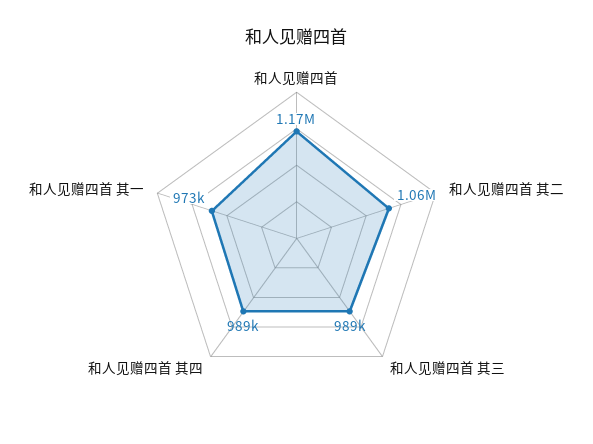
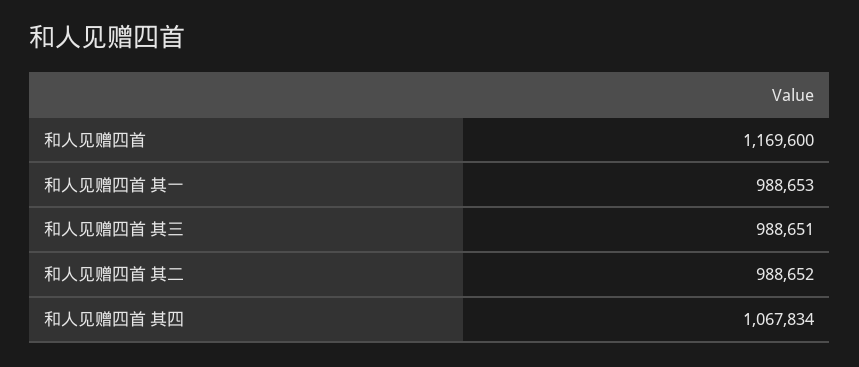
  {
    "和人见赠四首": 1169600,
-   "和人见赠四首 其二": 1060000,
+   "和人见赠四首 其二": 988652,
    "和人见赠四首 其三": 988651,
-   "和人见赠四首 其四": 989000,
+   "和人见赠四首 其四": 1067834,
-   "和人见赠四首 其一": 973000
+   "和人见赠四首 其一": 988653
  }

